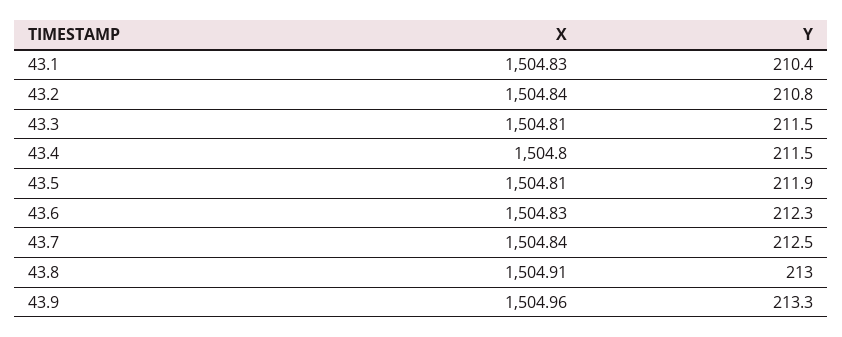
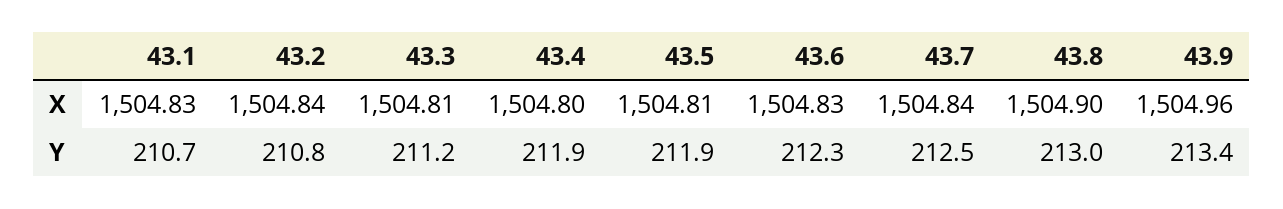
  {
    "X": {
      "43.1": 1504.83,
      "43.2": 1504.84,
      "43.3": 1504.81,
      "43.4": 1504.8,
      "43.5": 1504.81,
      "43.6": 1504.83,
      "43.7": 1504.84,
-     "43.8": 1504.91,
+     "43.8": 1504.9,
      "43.9": 1504.96
    },
    "Y": {
-     "43.1": 210.4,
+     "43.1": 210.7,
      "43.2": 210.8,
-     "43.3": 211.5,
+     "43.3": 211.2,
-     "43.4": 211.5,
+     "43.4": 211.9,
      "43.5": 211.9,
      "43.6": 212.3,
      "43.7": 212.5,
      "43.8": 213,
-     "43.9": 213.3
+     "43.9": 213.4
    }
  }

